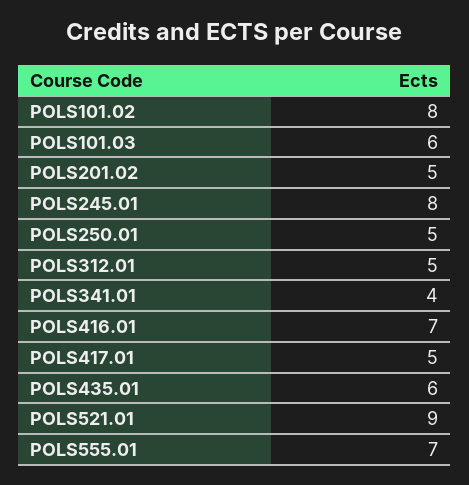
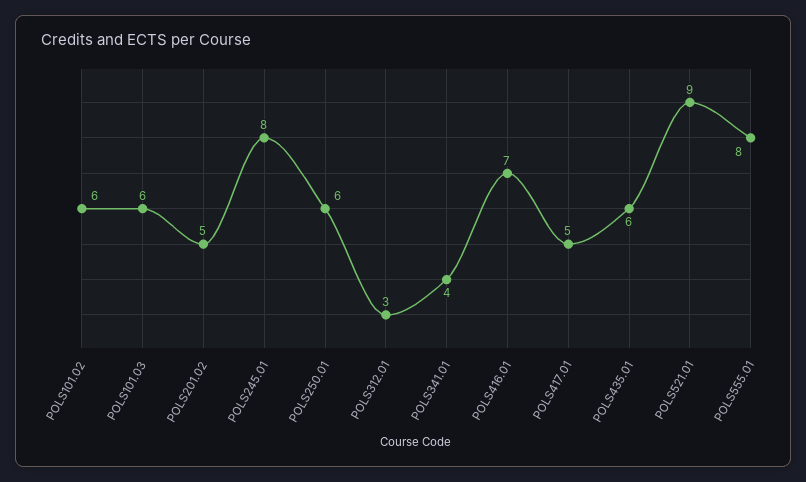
  {
-   "POLS101.02": 8,
+   "POLS101.02": 6,
    "POLS101.03": 6,
    "POLS201.02": 5,
    "POLS245.01": 8,
-   "POLS250.01": 5,
+   "POLS250.01": 6,
-   "POLS312.01": 5,
+   "POLS312.01": 3,
    "POLS341.01": 4,
    "POLS416.01": 7,
    "POLS417.01": 5,
    "POLS435.01": 6,
    "POLS521.01": 9,
-   "POLS555.01": 7
+   "POLS555.01": 8
  }

